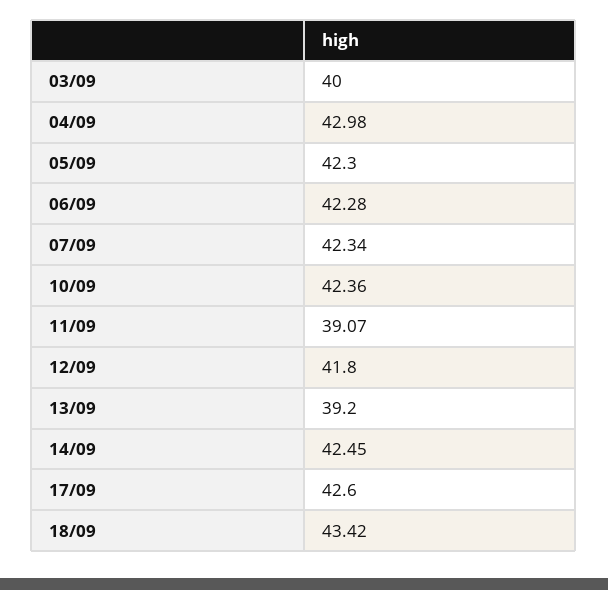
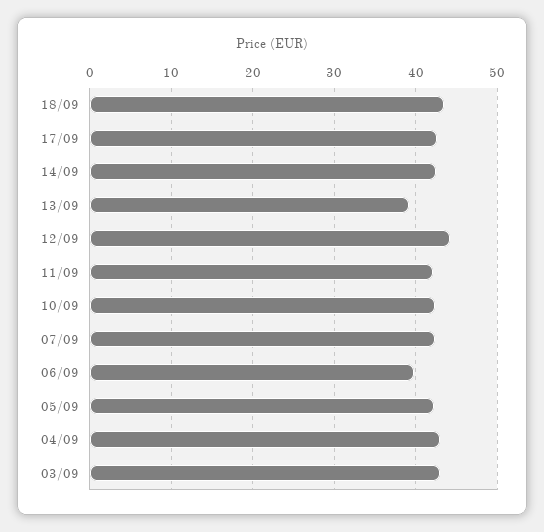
  {
-   "03/09": 40,
+   "03/09": 43,
    "04/09": 42.98,
    "05/09": 42.3,
-   "06/09": 42.28,
+   "06/09": 40,
    "07/09": 42.34,
    "10/09": 42.36,
-   "11/09": 39.07,
+   "11/09": 42,
-   "12/09": 41.8,
+   "12/09": 44,
    "13/09": 39.2,
    "14/09": 42.45,
    "17/09": 42.6,
    "18/09": 43.42
  }

